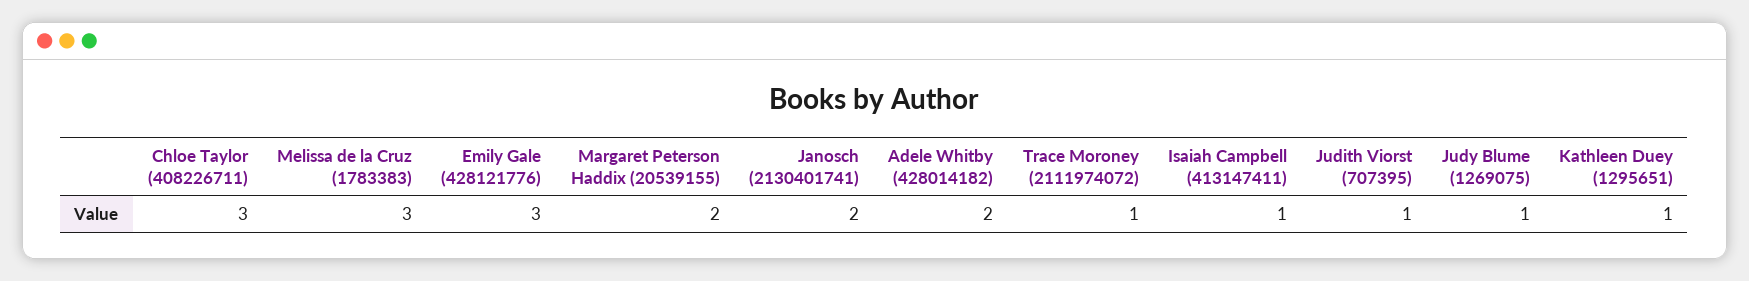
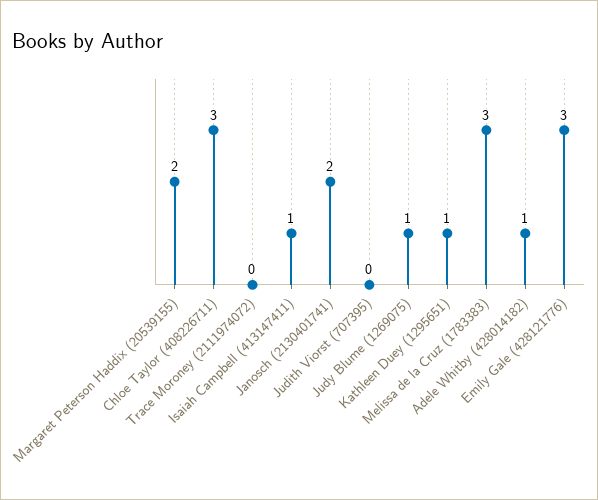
  {
    "Chloe Taylor (408226711)": 3,
    "Melissa de la Cruz (1783383)": 3,
    "Emily Gale (428121776)": 3,
    "Margaret Peterson Haddix (20539155)": 2,
    "Janosch (2130401741)": 2,
-   "Adele Whitby (428014182)": 2,
+   "Adele Whitby (428014182)": 1,
-   "Trace Moroney (2111974072)": 1,
+   "Trace Moroney (2111974072)": 0,
    "Isaiah Campbell (413147411)": 1,
-   "Judith Viorst (707395)": 1,
+   "Judith Viorst (707395)": 0,
    "Judy Blume (1269075)": 1,
    "Kathleen Duey (1295651)": 1
  }

